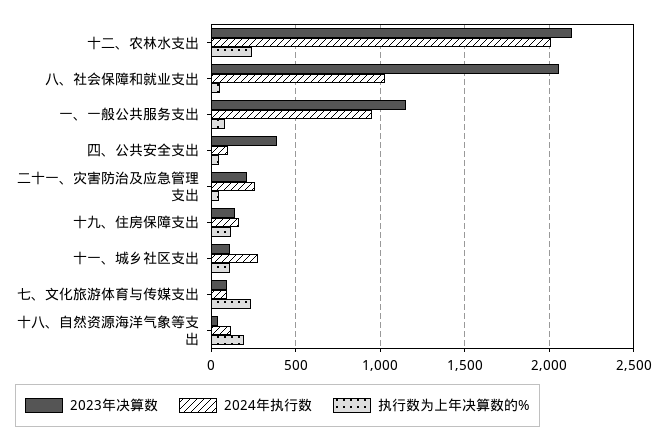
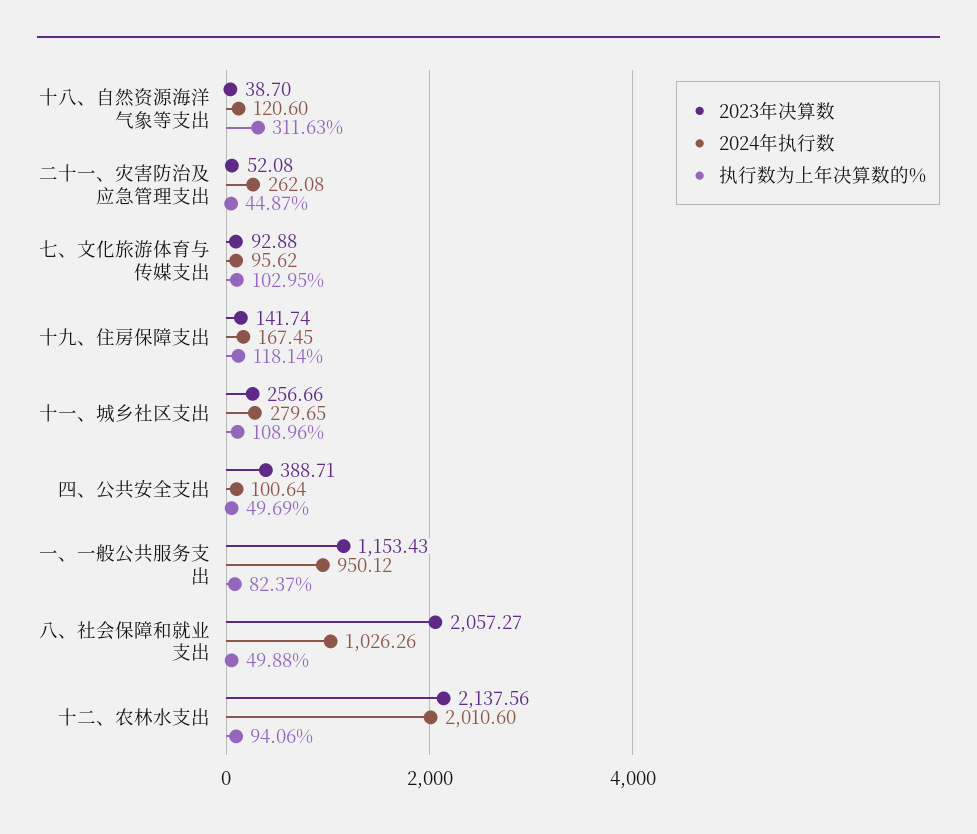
  {
    "2023年决算数": {
      "十二、农林水支出": 2137.56,
      "八、社会保障和就业支出": 2057.27,
      "一、一般公共服务支出": 1153.43,
      "四、公共安全支出": 388.71,
-     "二十一、灾害防治及应急管理支出": 200,
+     "二十一、灾害防治及应急管理支出": 52.08,
      "十九、住房保障支出": 141.74,
-     "十一、城乡社区支出": 100,
+     "十一、城乡社区支出": 256.66,
      "七、文化旅游体育与传媒支出": 92.88,
      "十八、自然资源海洋气象等支出": 38.7
    },
    "2024年执行数": {
      "十二、农林水支出": 2010.6,
      "八、社会保障和就业支出": 1026.26,
      "一、一般公共服务支出": 950.12,
      "四、公共安全支出": 100.64,
      "二十一、灾害防治及应急管理支出": 262.08,
      "十九、住房保障支出": 167.45,
      "十一、城乡社区支出": 279.65,
      "七、文化旅游体育与传媒支出": 95.62,
      "十八、自然资源海洋气象等支出": 120.6
    },
    "执行数为上年决算数的%": {
-     "十二、农林水支出": 250,
+     "十二、农林水支出": 94.06,
      "八、社会保障和就业支出": 49.88,
      "一、一般公共服务支出": 82.37,
      "四、公共安全支出": 49.69,
      "二十一、灾害防治及应急管理支出": 44.87,
      "十九、住房保障支出": 118.14,
      "十一、城乡社区支出": 108.96,
-     "七、文化旅游体育与传媒支出": 250,
+     "七、文化旅游体育与传媒支出": 102.95,
-     "十八、自然资源海洋气象等支出": 200
+     "十八、自然资源海洋气象等支出": 311.63
    }
  }

